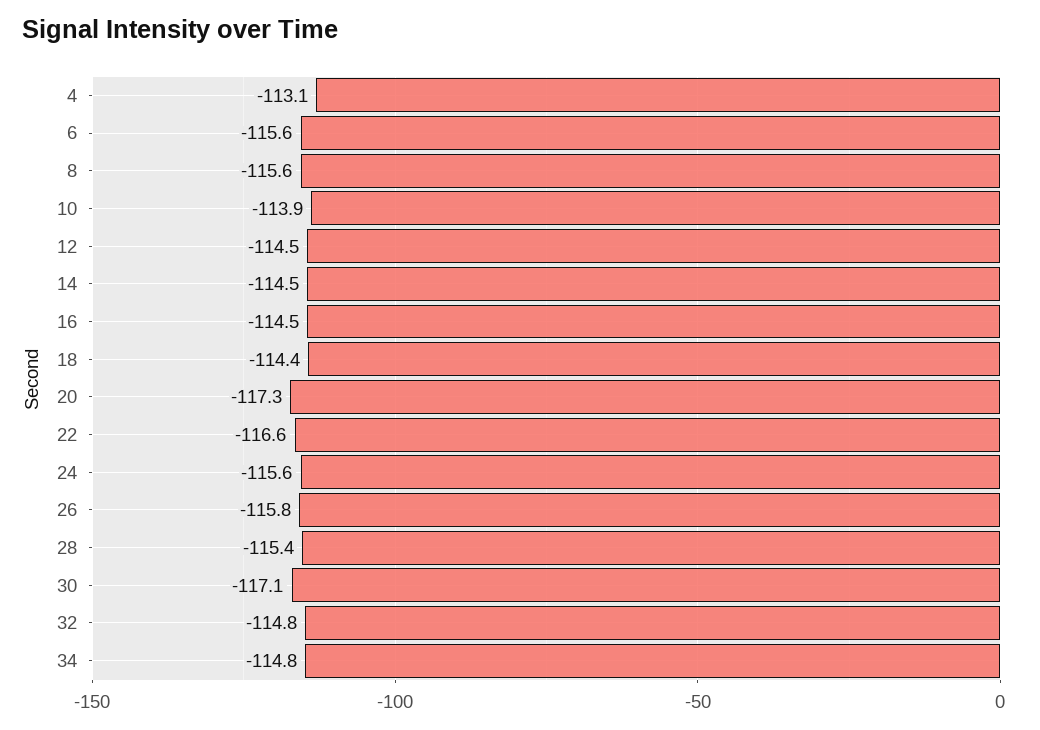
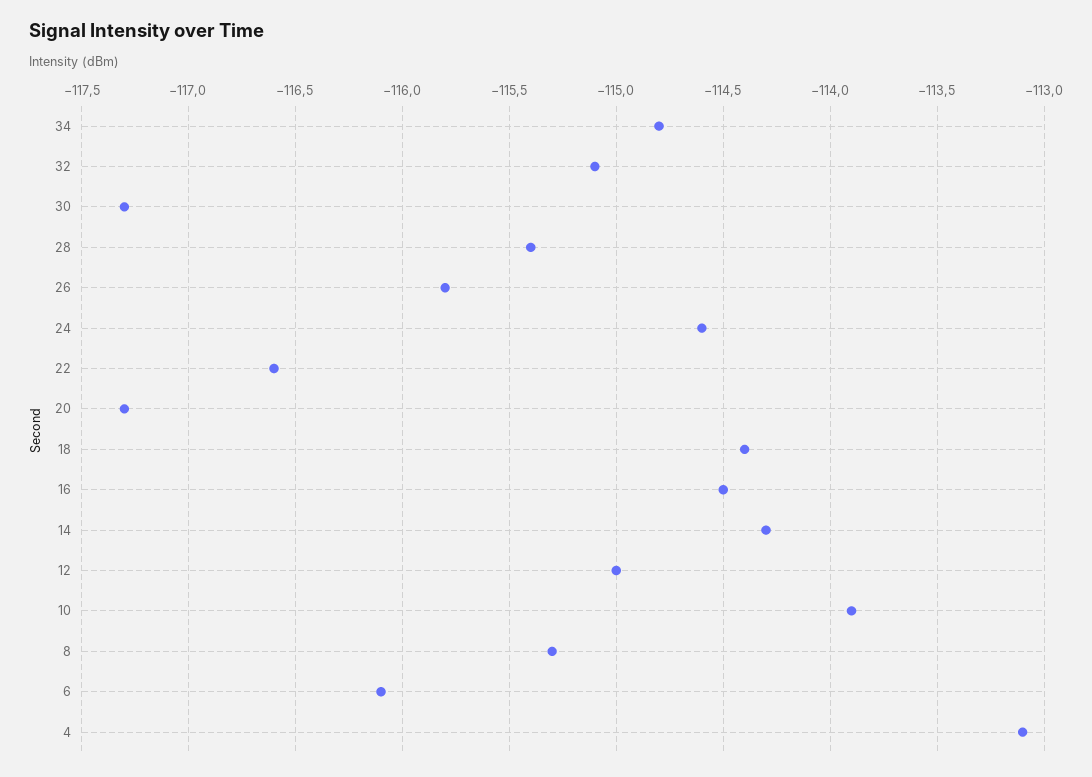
  {
    "4": -113.1,
-   "6": -115.6,
+   "6": -116.1,
-   "8": -115.6,
+   "8": -115.3,
    "10": -113.9,
-   "12": -114.5,
+   "12": -115,
-   "14": -114.5,
+   "14": -114.3,
    "16": -114.5,
    "18": -114.4,
    "20": -117.3,
    "22": -116.6,
-   "24": -115.6,
+   "24": -114.6,
    "26": -115.8,
    "28": -115.4,
-   "30": -117.1,
+   "30": -117.3,
-   "32": -114.8,
+   "32": -115.1,
    "34": -114.8
  }

